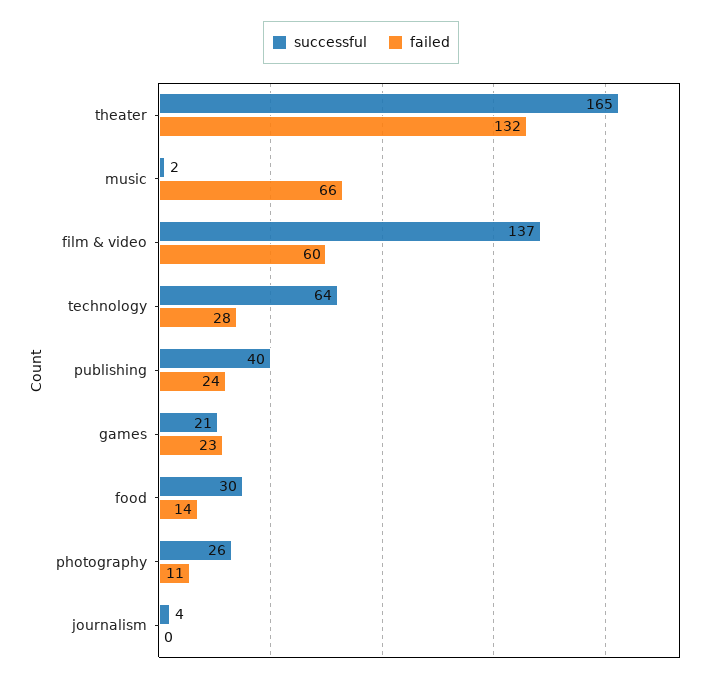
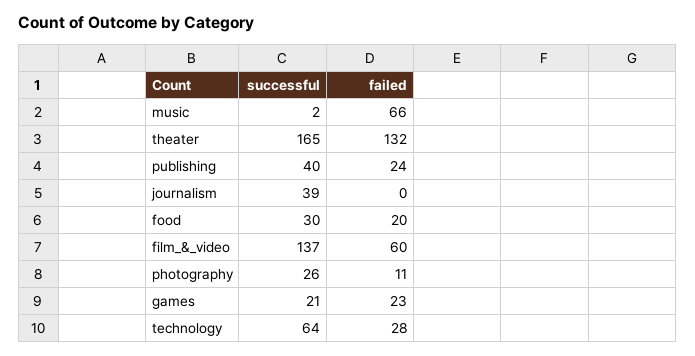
  {
    "successful": {
      "theater": 165,
      "music": 2,
      "film & video": 137,
      "technology": 64,
      "publishing": 40,
      "games": 21,
      "food": 30,
      "photography": 26,
-     "journalism": 4
+     "journalism": 39
    },
    "failed": {
      "theater": 132,
      "music": 66,
      "film & video": 60,
      "technology": 28,
      "publishing": 24,
      "games": 23,
-     "food": 14,
+     "food": 20,
      "photography": 11,
      "journalism": 0
    }
  }

